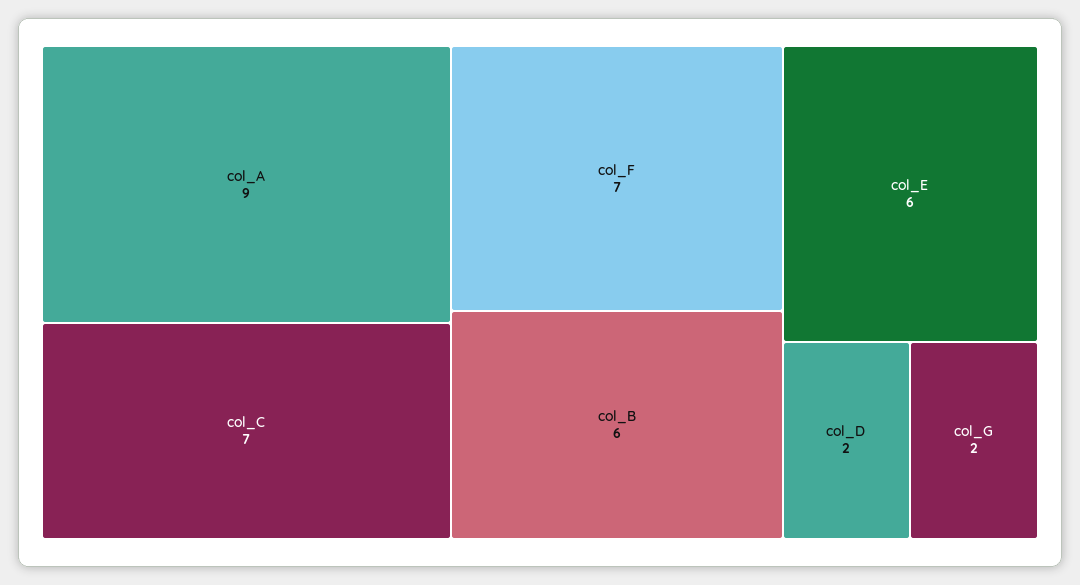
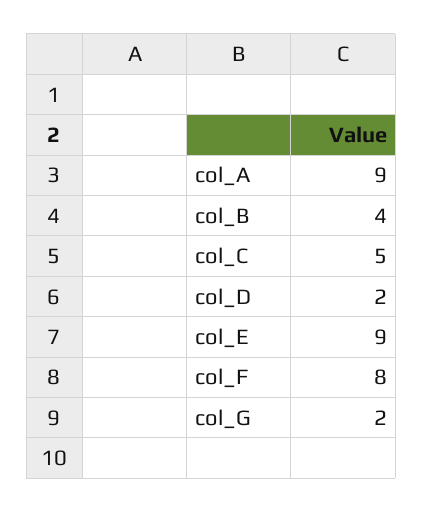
  {
    "col_A": 9,
-   "col_C": 7,
+   "col_C": 5,
-   "col_F": 7,
+   "col_F": 8,
-   "col_B": 6,
+   "col_B": 4,
-   "col_E": 6,
+   "col_E": 9,
    "col_D": 2,
    "col_G": 2
  }

